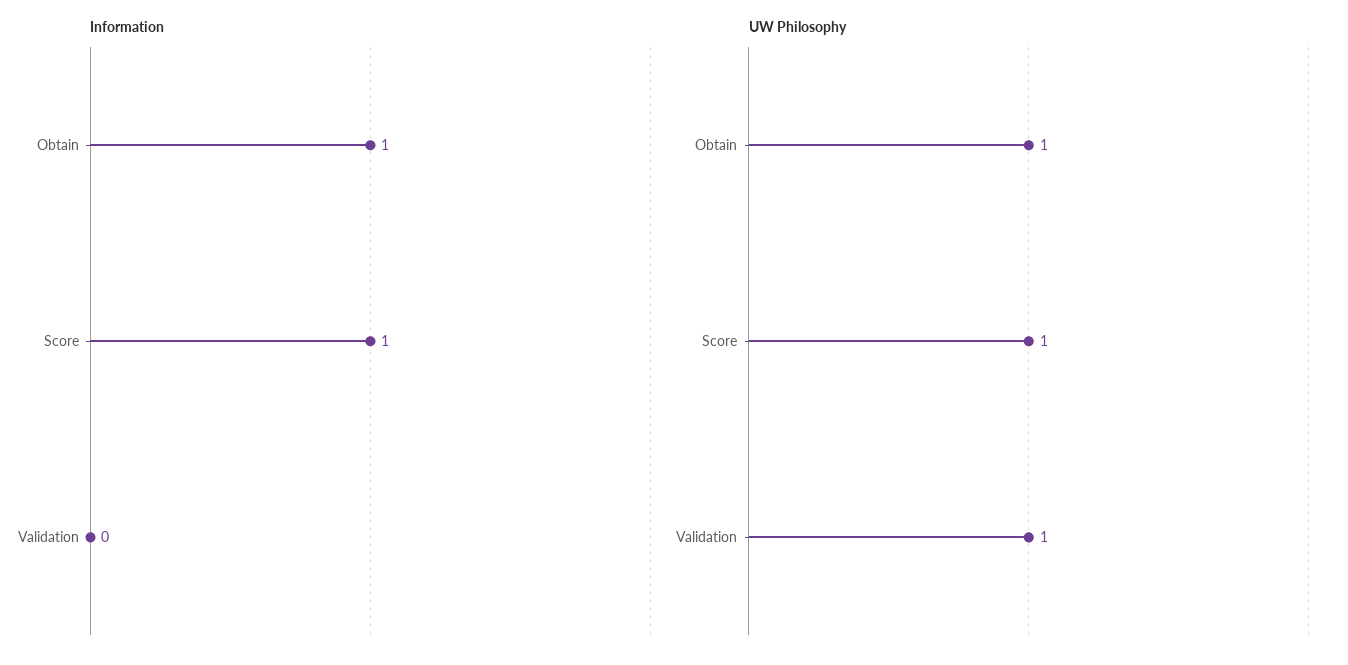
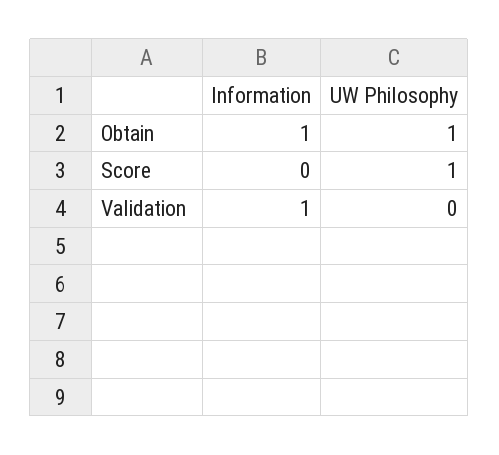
  {
    "Information": {
      "Obtain": 1,
-     "Score": 1,
+     "Score": 0,
-     "Validation": 0
+     "Validation": 1
    },
    "UW Philosophy": {
      "Obtain": 1,
      "Score": 1,
-     "Validation": 1
+     "Validation": 0
    }
  }

